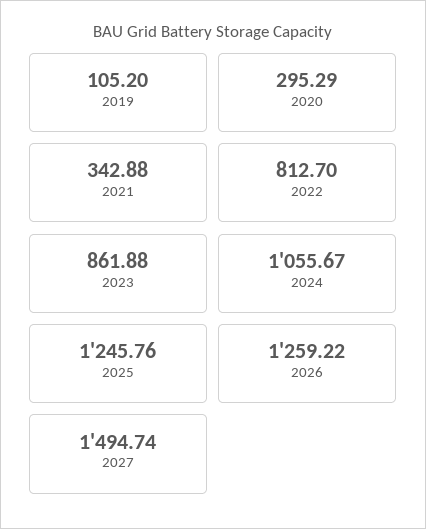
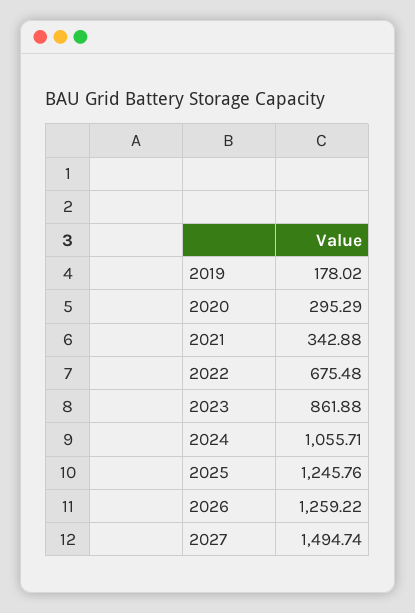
  {
-   "2019": 105.2,
+   "2019": 178.02,
    "2020": 295.29,
    "2021": 342.88,
-   "2022": 812.7,
+   "2022": 675.48,
    "2023": 861.88,
-   "2024": 1055.67,
+   "2024": 1055.71,
    "2025": 1245.76,
    "2026": 1259.22,
    "2027": 1494.74
  }

